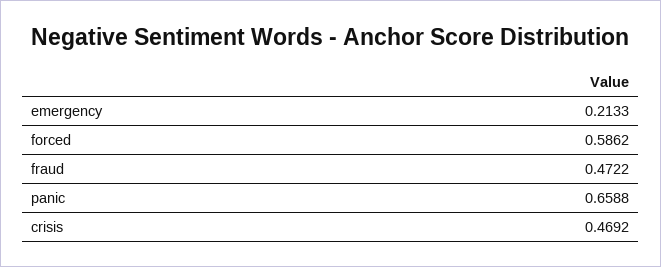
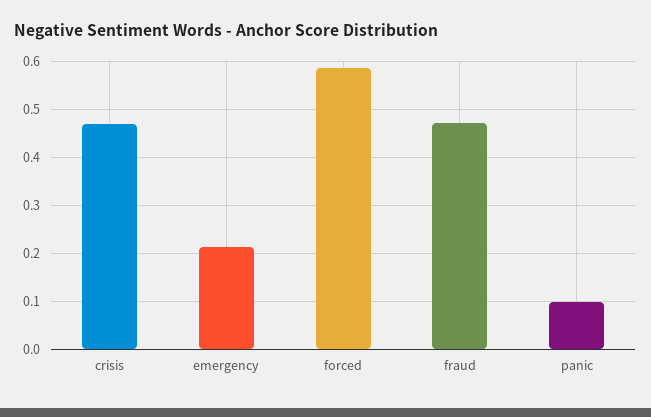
  {
    "emergency": 0.2133,
    "forced": 0.5862,
    "fraud": 0.4722,
-   "panic": 0.6588,
+   "panic": 0.1,
    "crisis": 0.4692
  }

